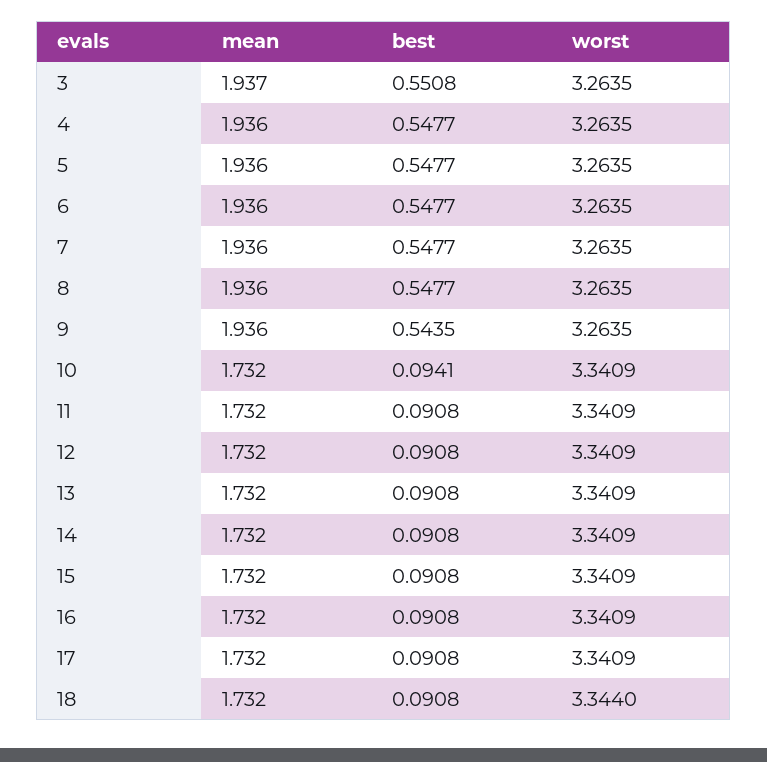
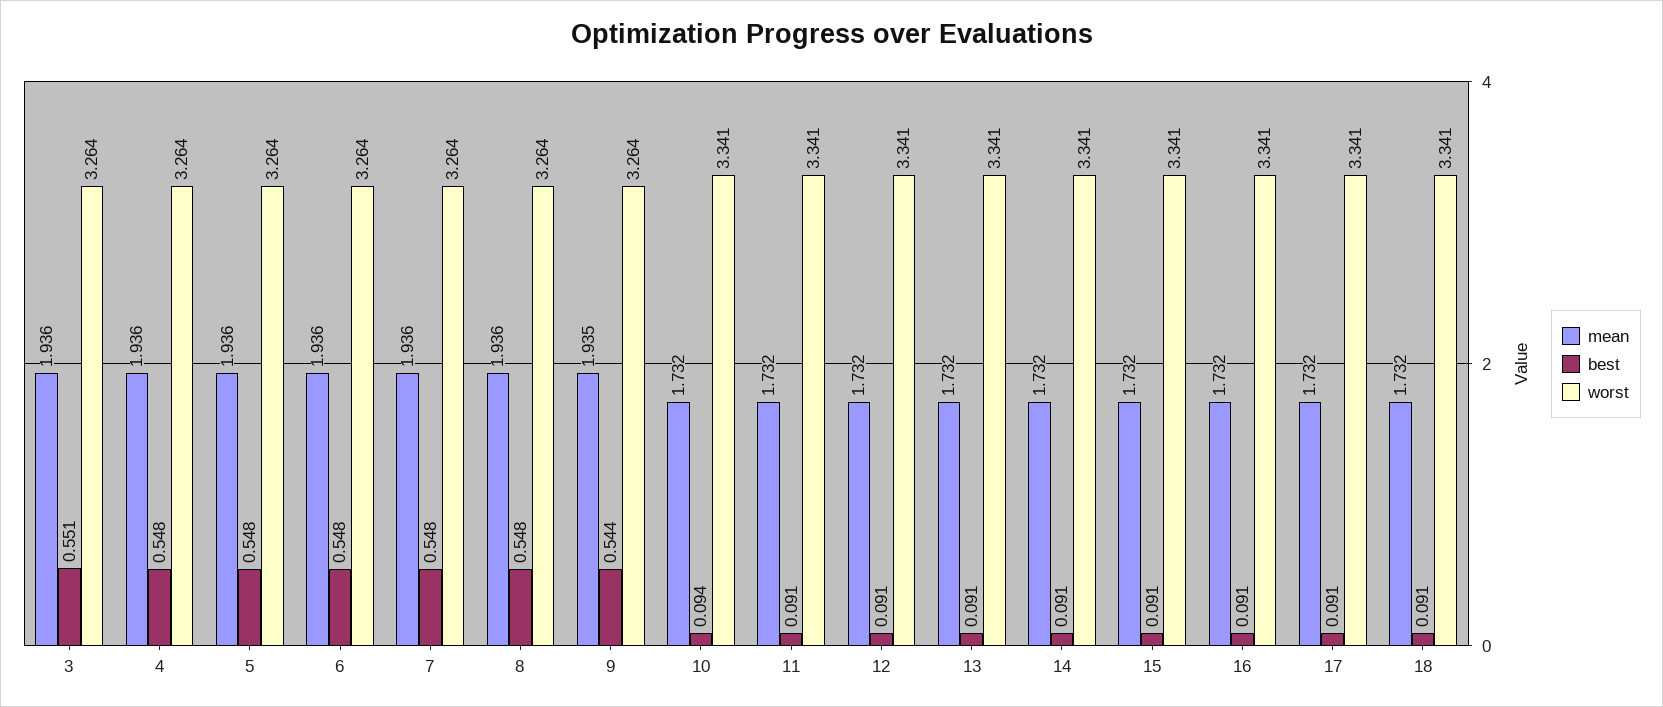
  {
    "mean": {
-     "3": 1.937,
+     "3": 1.936,
      "4": 1.936,
      "5": 1.936,
      "6": 1.936,
      "7": 1.936,
      "8": 1.936,
-     "9": 1.936,
+     "9": 1.935,
      "10": 1.732,
      "11": 1.732,
      "12": 1.732,
      "13": 1.732,
      "14": 1.732,
      "15": 1.732,
      "16": 1.732,
      "17": 1.732,
      "18": 1.732
    },
    "best": {
      "3": 0.5508,
      "4": 0.5477,
      "5": 0.5477,
      "6": 0.5477,
      "7": 0.5477,
      "8": 0.5477,
      "9": 0.5435,
      "10": 0.0941,
      "11": 0.0908,
      "12": 0.0908,
      "13": 0.0908,
      "14": 0.0908,
      "15": 0.0908,
      "16": 0.0908,
      "17": 0.0908,
      "18": 0.0908
    },
    "worst": {
      "3": 3.2635,
      "4": 3.2635,
      "5": 3.2635,
      "6": 3.2635,
      "7": 3.2635,
      "8": 3.2635,
      "9": 3.2635,
      "10": 3.3409,
      "11": 3.3409,
      "12": 3.3409,
      "13": 3.3409,
      "14": 3.3409,
      "15": 3.3409,
      "16": 3.3409,
      "17": 3.3409,
-     "18": 3.344
+     "18": 3.341
    }
  }

